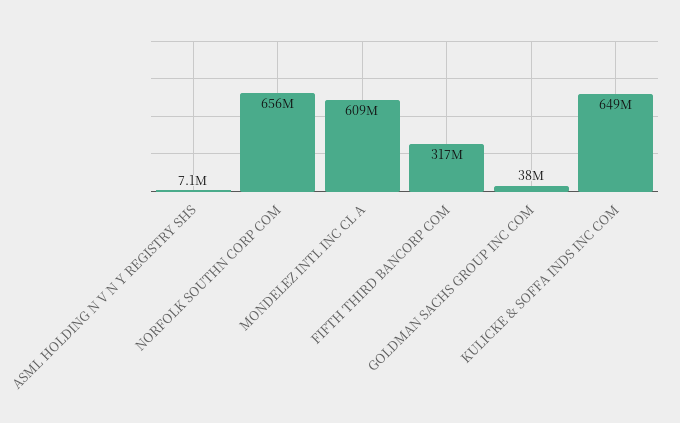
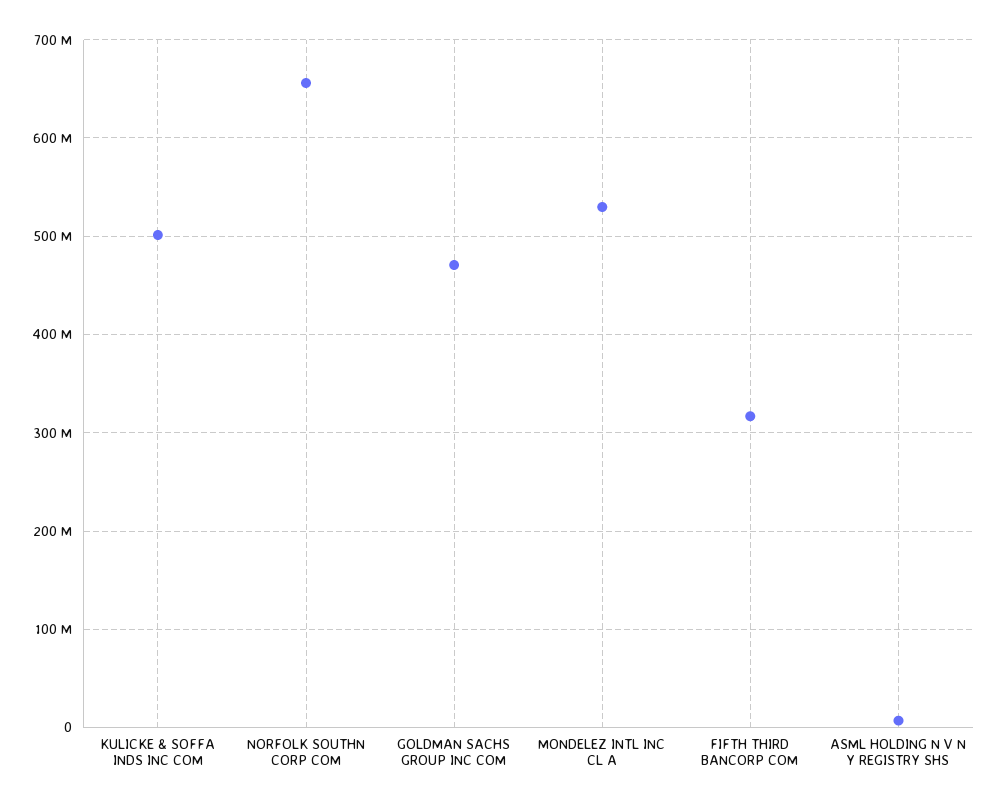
  {
    "ASML HOLDING N V N Y REGISTRY SHS": 7100000,
    "NORFOLK SOUTHN CORP COM": 656000000,
-   "MONDELEZ INTL INC CL A": 609000000,
+   "MONDELEZ INTL INC CL A": 530000000,
    "FIFTH THIRD BANCORP COM": 317000000,
-   "GOLDMAN SACHS GROUP INC COM": 38000000,
+   "GOLDMAN SACHS GROUP INC COM": 470000000,
-   "KULICKE & SOFFA INDS INC COM": 649000000
+   "KULICKE & SOFFA INDS INC COM": 500000000
  }

